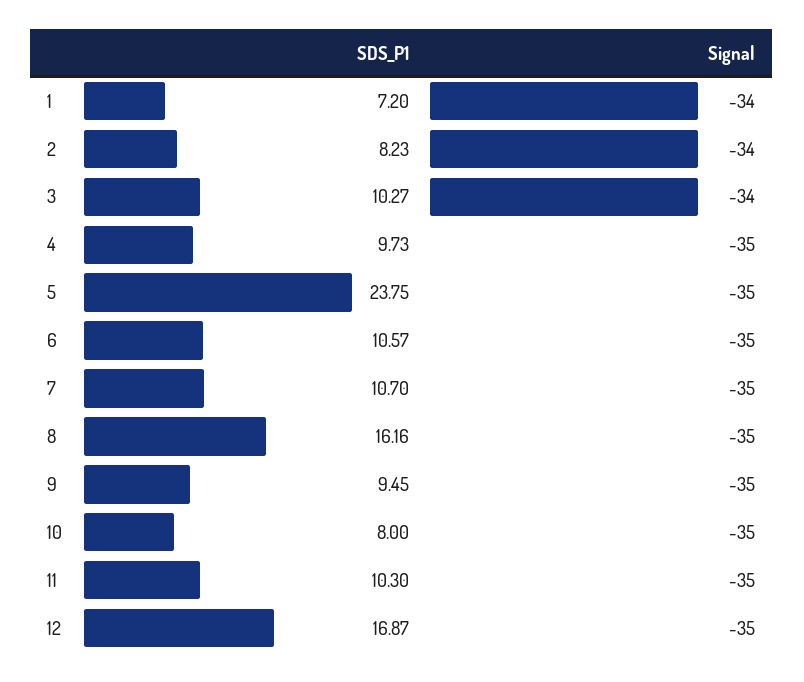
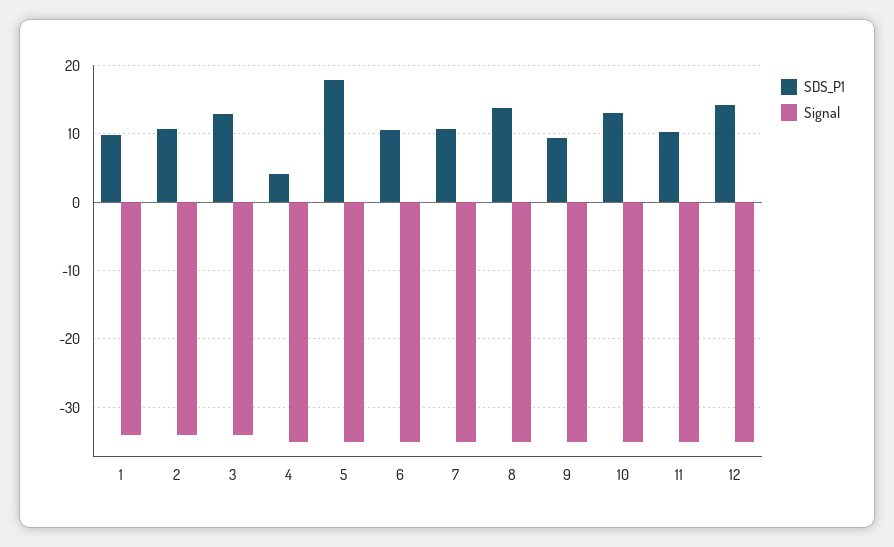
  {
    "SDS_P1": {
-     "1": 7.2,
+     "1": 10,
-     "2": 8.23,
+     "2": 11,
-     "3": 10.27,
+     "3": 13,
-     "4": 9.73,
+     "4": 4,
-     "5": 23.75,
+     "5": 18,
      "6": 10.57,
      "7": 10.7,
-     "8": 16.16,
+     "8": 14,
      "9": 9.45,
-     "10": 8,
+     "10": 13,
      "11": 10.3,
-     "12": 16.87
+     "12": 14
    },
    "Signal": {
      "1": -34,
      "2": -34,
      "3": -34,
      "4": -35,
      "5": -35,
      "6": -35,
      "7": -35,
      "8": -35,
      "9": -35,
      "10": -35,
      "11": -35,
      "12": -35
    }
  }

